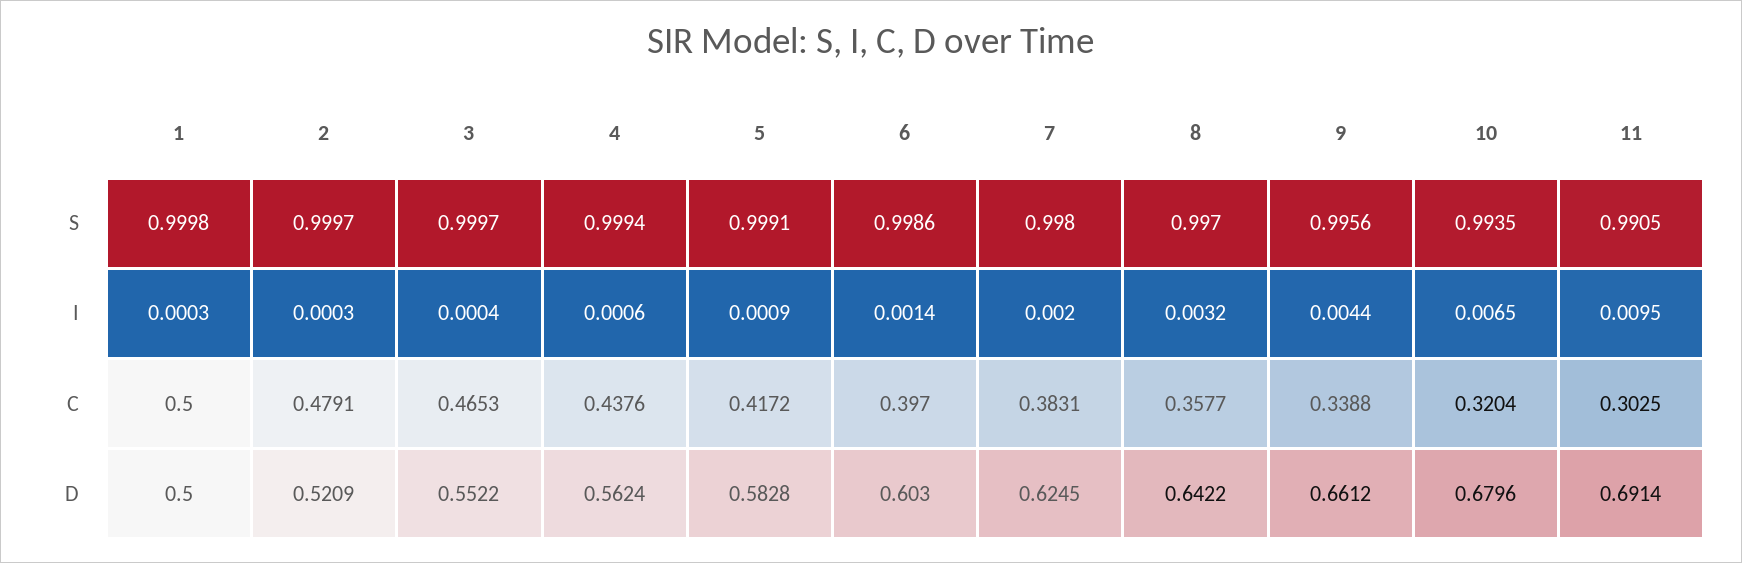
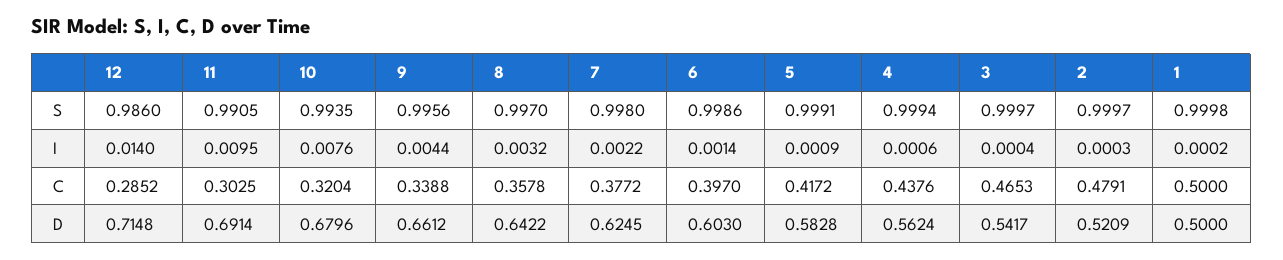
  {
    "1": {
      "S": 0.9998,
-     "I": 0.0003,
+     "I": 0.0002,
      "C": 0.5,
      "D": 0.5
    },
    "2": {
      "S": 0.9997,
      "I": 0.0003,
      "C": 0.4791,
      "D": 0.5209
    },
    "3": {
      "S": 0.9997,
      "I": 0.0004,
      "C": 0.4653,
-     "D": 0.5522
+     "D": 0.5417
    },
    "4": {
      "S": 0.9994,
      "I": 0.0006,
      "C": 0.4376,
      "D": 0.5624
    },
    "5": {
      "S": 0.9991,
      "I": 0.0009,
      "C": 0.4172,
      "D": 0.5828
    },
    "6": {
      "S": 0.9986,
      "I": 0.0014,
      "C": 0.397,
      "D": 0.603
    },
    "7": {
      "S": 0.998,
-     "I": 0.002,
+     "I": 0.0022,
-     "C": 0.3831,
+     "C": 0.3772,
      "D": 0.6245
    },
    "8": {
      "S": 0.997,
      "I": 0.0032,
-     "C": 0.3577,
+     "C": 0.3578,
      "D": 0.6422
    },
    "9": {
      "S": 0.9956,
      "I": 0.0044,
      "C": 0.3388,
      "D": 0.6612
    },
    "10": {
      "S": 0.9935,
-     "I": 0.0065,
+     "I": 0.0076,
      "C": 0.3204,
      "D": 0.6796
    },
    "11": {
      "S": 0.9905,
      "I": 0.0095,
      "C": 0.3025,
      "D": 0.6914
-   }
+   },
+   "12": {
+     "S": 0.986,
+     "I": 0.014,
+     "C": 0.2852,
+     "D": 0.7148
+   }
  }

